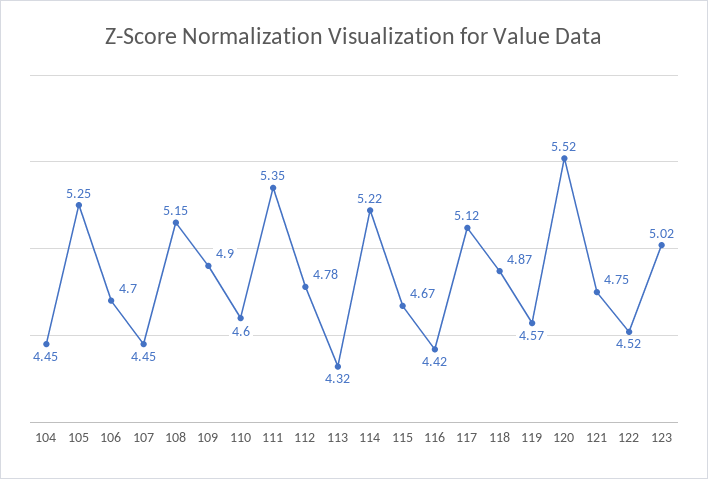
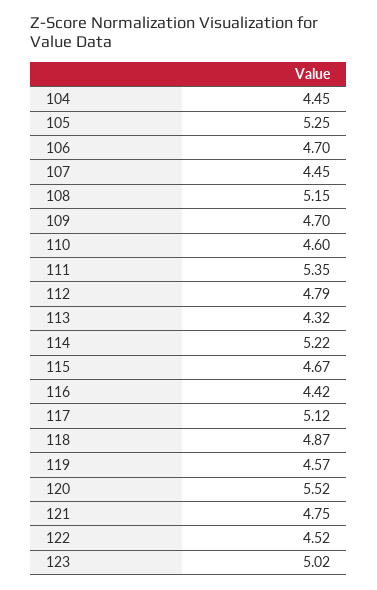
  {
    "104": 4.45,
    "105": 5.25,
    "106": 4.7,
    "107": 4.45,
    "108": 5.15,
-   "109": 4.9,
+   "109": 4.7,
    "110": 4.6,
    "111": 5.35,
-   "112": 4.78,
+   "112": 4.79,
    "113": 4.32,
    "114": 5.22,
    "115": 4.67,
    "116": 4.42,
    "117": 5.12,
    "118": 4.87,
    "119": 4.57,
    "120": 5.52,
    "121": 4.75,
    "122": 4.52,
    "123": 5.02
  }

